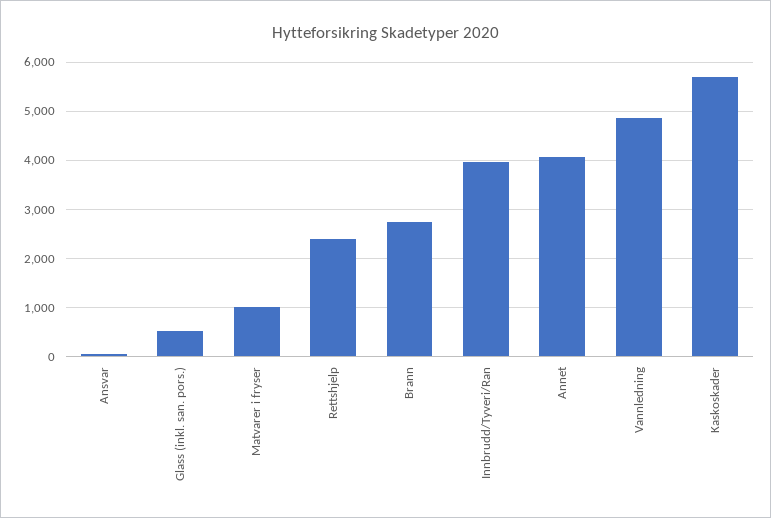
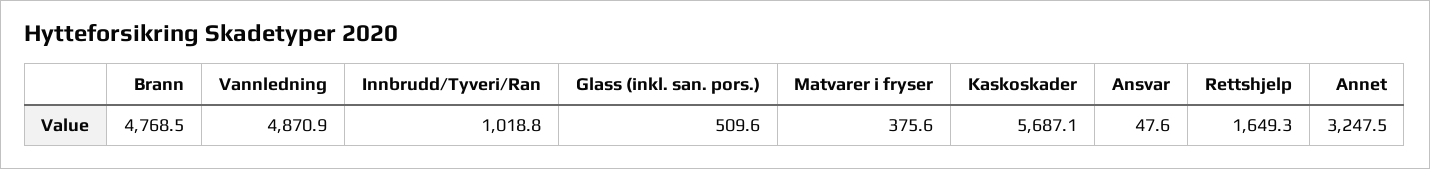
  {
    "Ansvar": 47.6,
    "Glass (inkl. san. pors.)": 509.6,
-   "Matvarer i fryser": 1000,
+   "Matvarer i fryser": 375.6,
-   "Rettshjelp": 2400,
+   "Rettshjelp": 1649.3,
-   "Brann": 2800,
+   "Brann": 4768.5,
-   "Innbrudd/Tyveri/Ran": 4000,
+   "Innbrudd/Tyveri/Ran": 1018.8,
-   "Annet": 4000,
+   "Annet": 3247.5,
    "Vannledning": 4870.9,
    "Kaskoskader": 5687.1
  }

